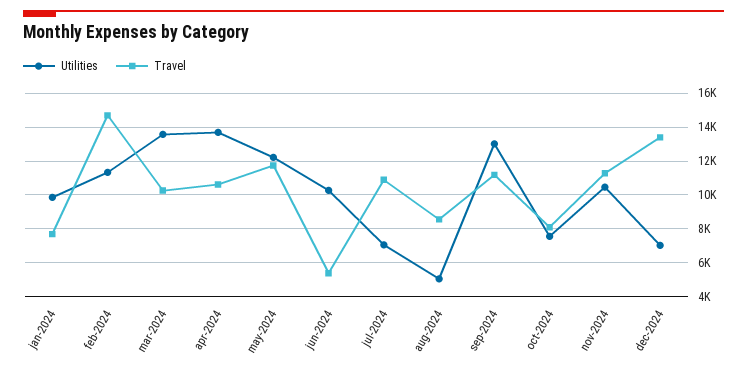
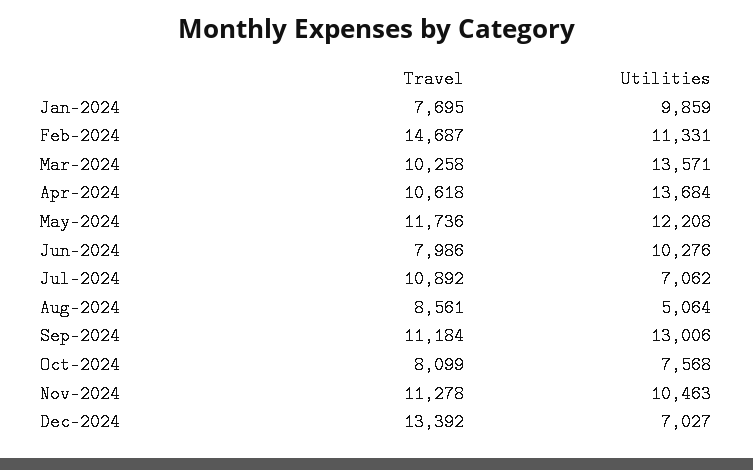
  {
    "Utilities": {
      "jan-2024": 9859,
      "feb-2024": 11331,
      "mar-2024": 13571,
      "apr-2024": 13684,
      "may-2024": 12208,
      "jun-2024": 10276,
      "jul-2024": 7062,
      "aug-2024": 5064,
      "sep-2024": 13006,
      "oct-2024": 7568,
      "nov-2024": 10463,
      "dec-2024": 7027
    },
    "Travel": {
      "jan-2024": 7695,
      "feb-2024": 14687,
      "mar-2024": 10258,
      "apr-2024": 10618,
      "may-2024": 11736,
-     "jun-2024": 5500,
+     "jun-2024": 7986,
      "jul-2024": 10892,
      "aug-2024": 8561,
      "sep-2024": 11184,
      "oct-2024": 8099,
      "nov-2024": 11278,
      "dec-2024": 13392
    }
  }

